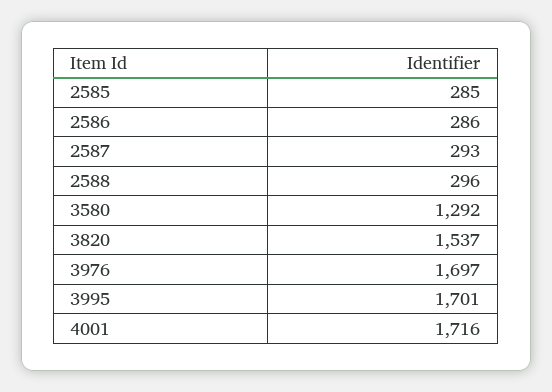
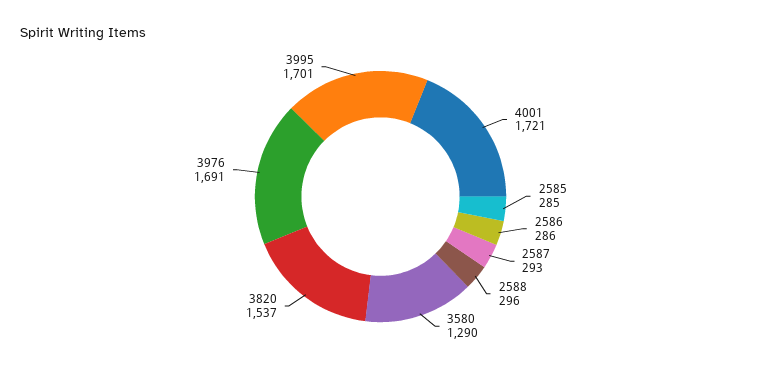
  {
    "2585": 285,
    "2586": 286,
    "2587": 293,
    "2588": 296,
-   "3580": 1292,
+   "3580": 1290,
    "3820": 1537,
-   "3976": 1697,
+   "3976": 1691,
    "3995": 1701,
-   "4001": 1716
+   "4001": 1721
  }

